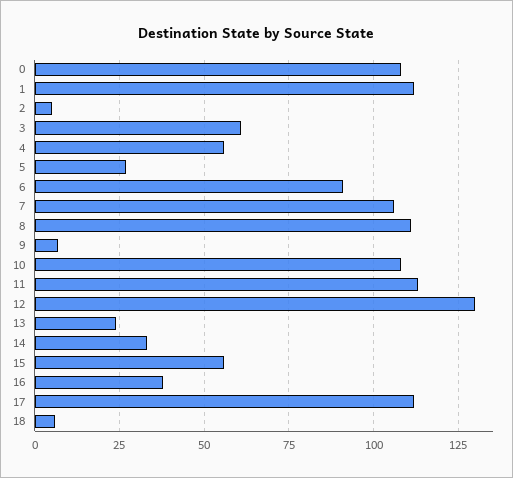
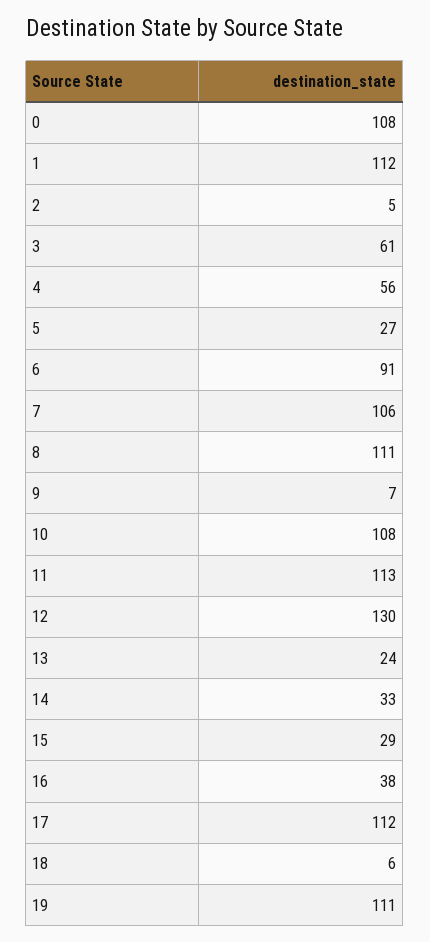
  {
    "0": 108,
    "1": 112,
    "2": 5,
    "3": 61,
    "4": 56,
    "5": 27,
    "6": 91,
    "7": 106,
    "8": 111,
    "9": 7,
    "10": 108,
    "11": 113,
    "12": 130,
    "13": 24,
    "14": 33,
-   "15": 55,
+   "15": 29,
    "16": 38,
    "17": 112,
-   "18": 6
+   "18": 6,
+   "19": 111
  }

